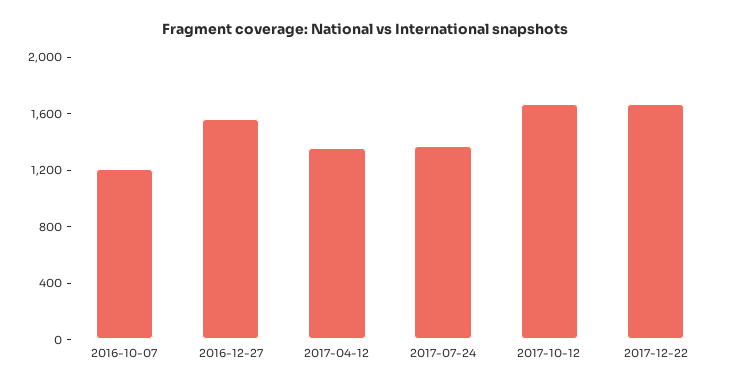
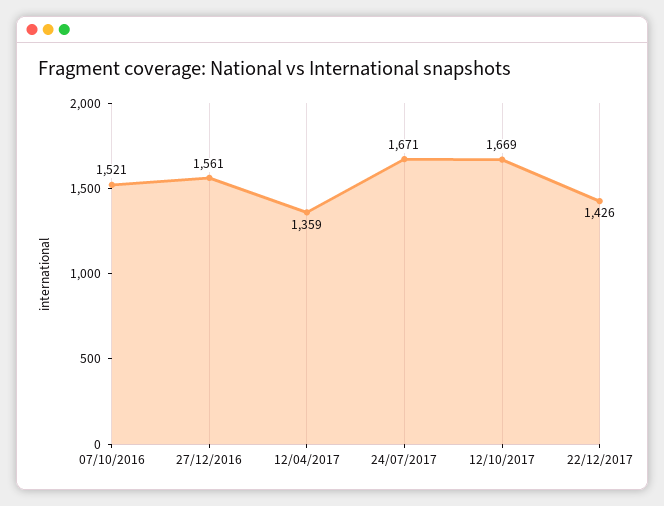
  {
-   "2016-10-07": 1200,
+   "2016-10-07": 1521,
    "2016-12-27": 1561,
    "2017-04-12": 1359,
-   "2017-07-24": 1400,
+   "2017-07-24": 1671,
    "2017-10-12": 1669,
-   "2017-12-22": 1700
+   "2017-12-22": 1426
  }

